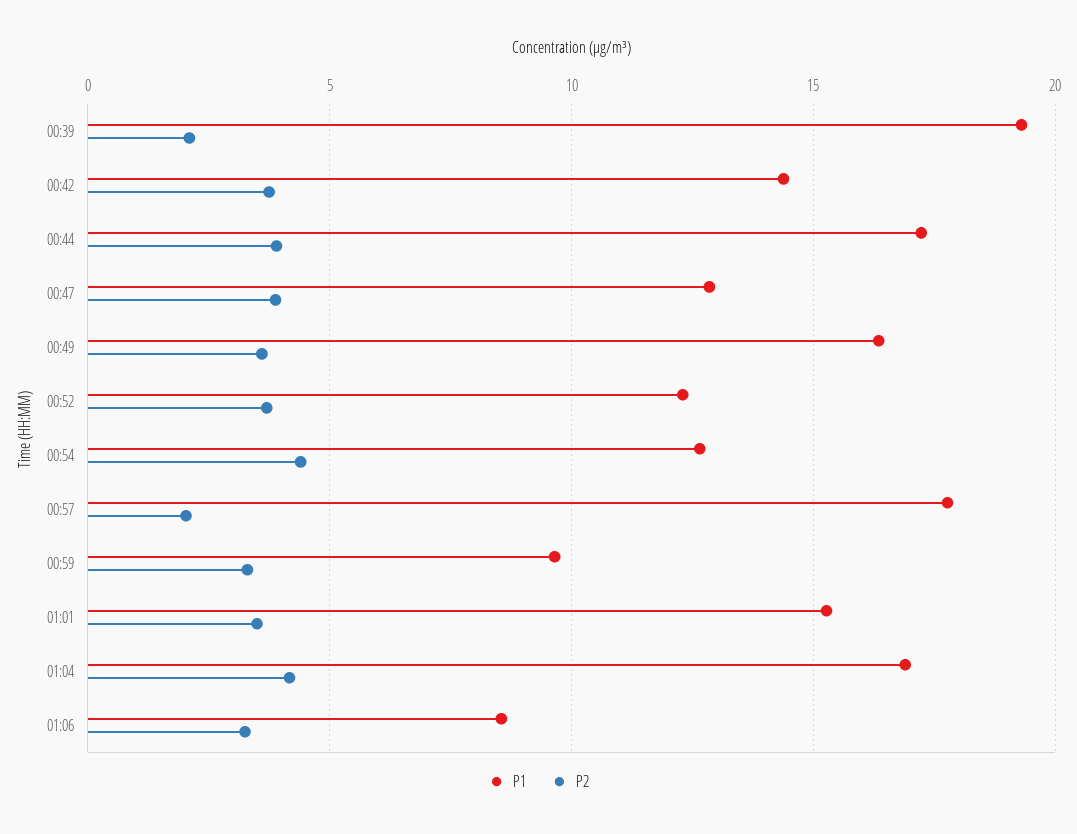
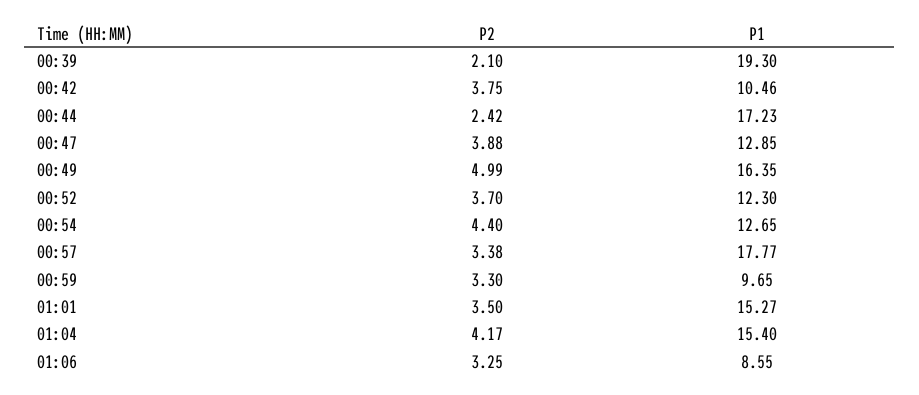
  {
    "P1": {
      "00:39": 19.3,
-     "00:42": 14.5,
+     "00:42": 10.46,
      "00:44": 17.23,
      "00:47": 12.85,
      "00:49": 16.35,
      "00:52": 12.3,
      "00:54": 12.65,
      "00:57": 17.77,
      "00:59": 9.65,
      "01:01": 15.27,
-     "01:04": 17,
+     "01:04": 15.4,
      "01:06": 8.55
    },
    "P2": {
      "00:39": 2.1,
      "00:42": 3.75,
-     "00:44": 4,
+     "00:44": 2.42,
      "00:47": 3.88,
-     "00:49": 3.5,
+     "00:49": 4.99,
      "00:52": 3.7,
      "00:54": 4.4,
-     "00:57": 2,
+     "00:57": 3.38,
      "00:59": 3.3,
      "01:01": 3.5,
      "01:04": 4.17,
      "01:06": 3.25
    }
  }

